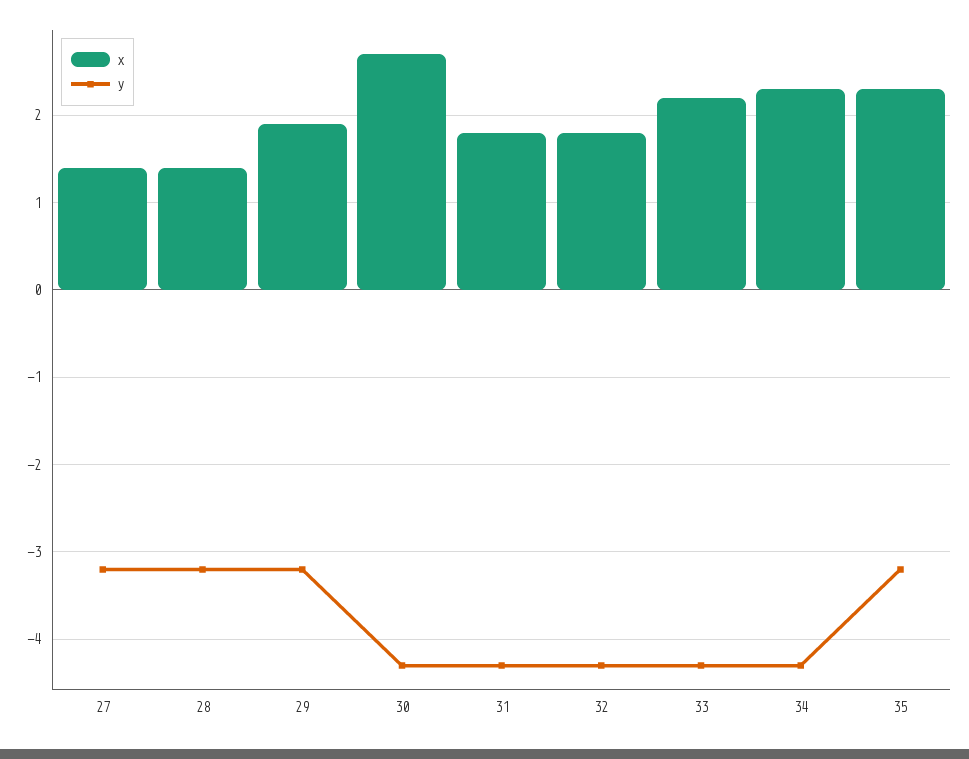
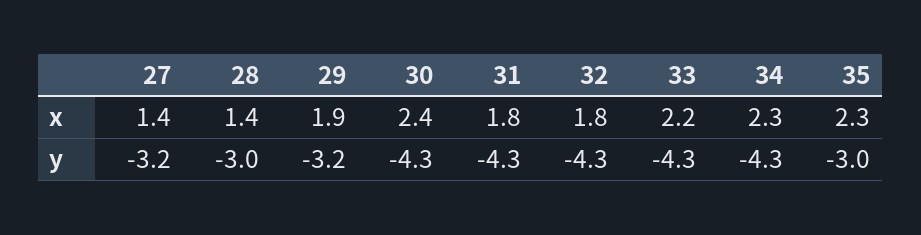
  {
    "x": {
      "27": 1.4,
      "28": 1.4,
      "29": 1.9,
-     "30": 2.7,
+     "30": 2.4,
      "31": 1.8,
      "32": 1.8,
      "33": 2.2,
      "34": 2.3,
      "35": 2.3
    },
    "y": {
      "27": -3.2,
-     "28": -3.2,
+     "28": -3,
      "29": -3.2,
      "30": -4.3,
      "31": -4.3,
      "32": -4.3,
      "33": -4.3,
      "34": -4.3,
-     "35": -3.2
+     "35": -3
    }
  }

